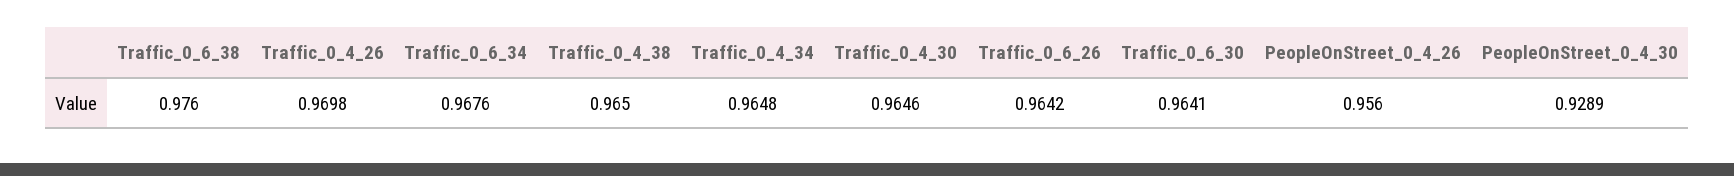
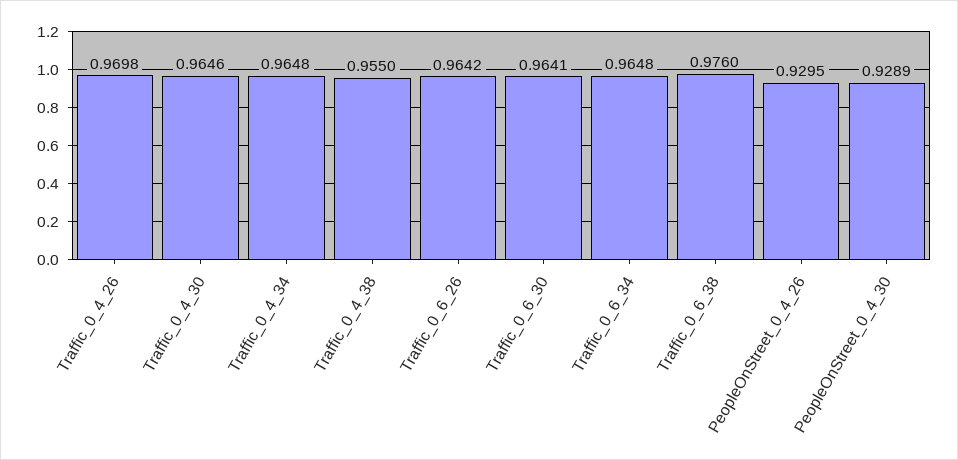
  {
    "Traffic_0_6_38": 0.976,
    "Traffic_0_4_26": 0.9698,
-   "Traffic_0_6_34": 0.9676,
+   "Traffic_0_6_34": 0.9648,
-   "Traffic_0_4_38": 0.965,
+   "Traffic_0_4_38": 0.955,
    "Traffic_0_4_34": 0.9648,
    "Traffic_0_4_30": 0.9646,
    "Traffic_0_6_26": 0.9642,
    "Traffic_0_6_30": 0.9641,
-   "PeopleOnStreet_0_4_26": 0.956,
+   "PeopleOnStreet_0_4_26": 0.9295,
    "PeopleOnStreet_0_4_30": 0.9289
  }

